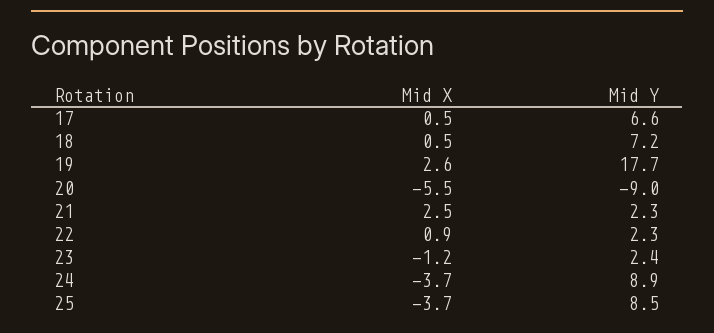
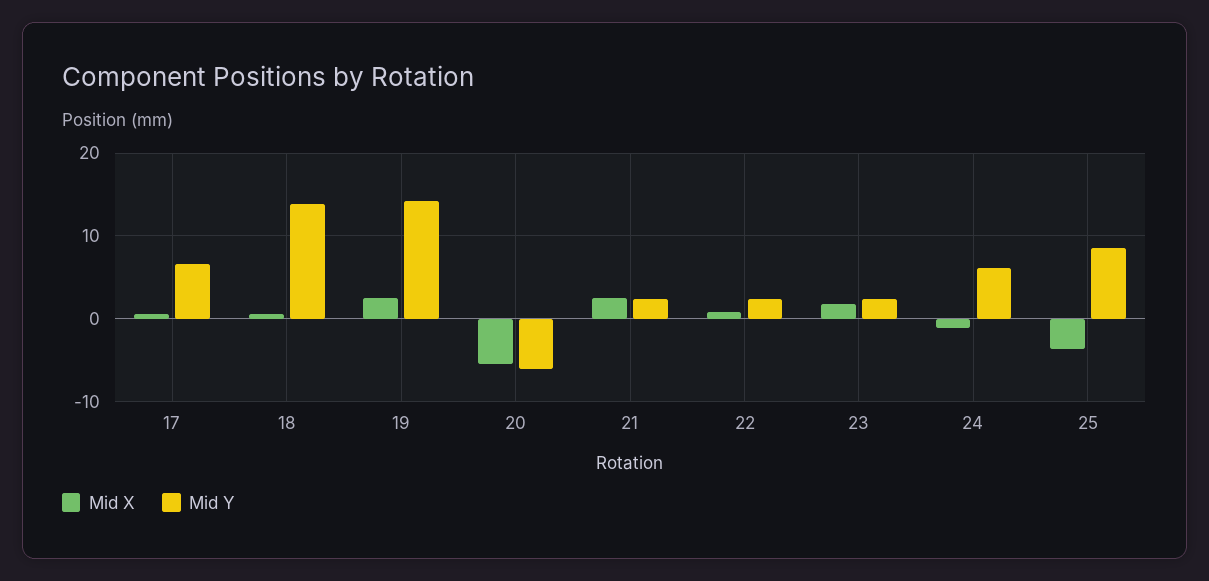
  {
    "Mid X": {
      "17": 0.5,
      "18": 0.5,
      "19": 2.6,
      "20": -5.5,
      "21": 2.5,
      "22": 0.9,
-     "23": -1.2,
+     "23": 2,
-     "24": -3.7,
+     "24": -1,
      "25": -3.7
    },
    "Mid Y": {
      "17": 6.6,
-     "18": 7.2,
+     "18": 14,
-     "19": 17.7,
+     "19": 14,
-     "20": -9,
+     "20": -6,
      "21": 2.3,
      "22": 2.3,
      "23": 2.4,
-     "24": 8.9,
+     "24": 6,
      "25": 8.5
    }
  }

